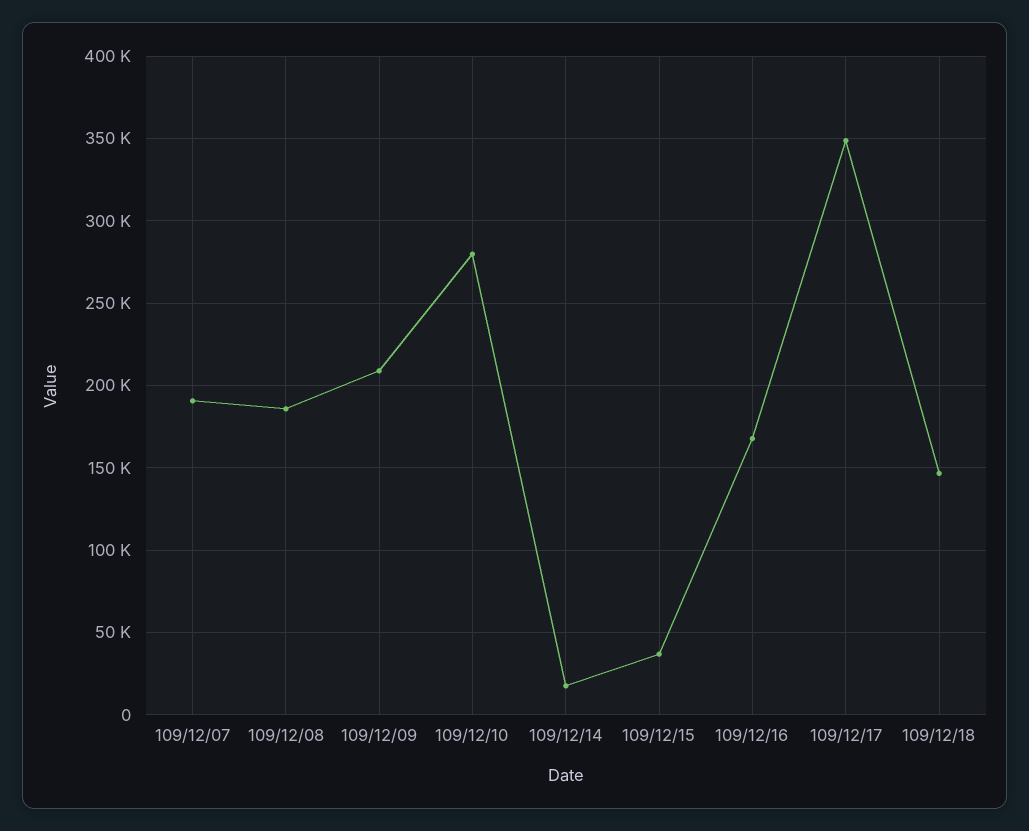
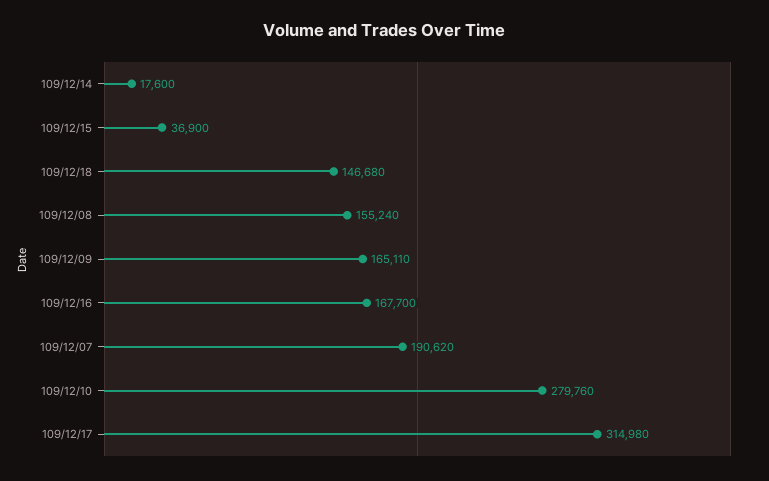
  {
    "109/12/07": 190620,
-   "109/12/08": 185000,
+   "109/12/08": 155240,
-   "109/12/09": 210000,
+   "109/12/09": 165110,
    "109/12/10": 279760,
    "109/12/14": 17600,
    "109/12/15": 36900,
    "109/12/16": 167700,
-   "109/12/17": 350000,
+   "109/12/17": 314980,
    "109/12/18": 146680
  }

